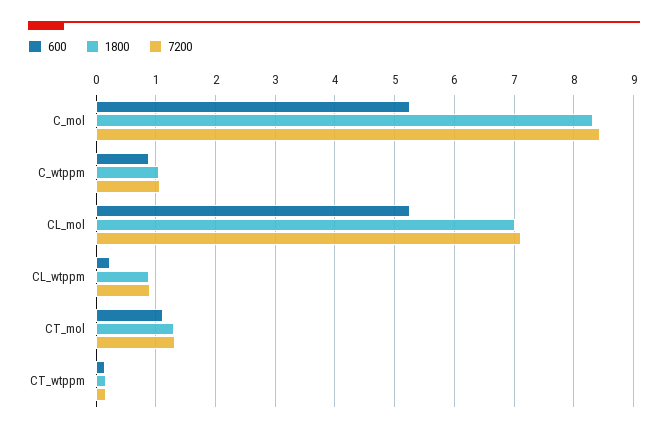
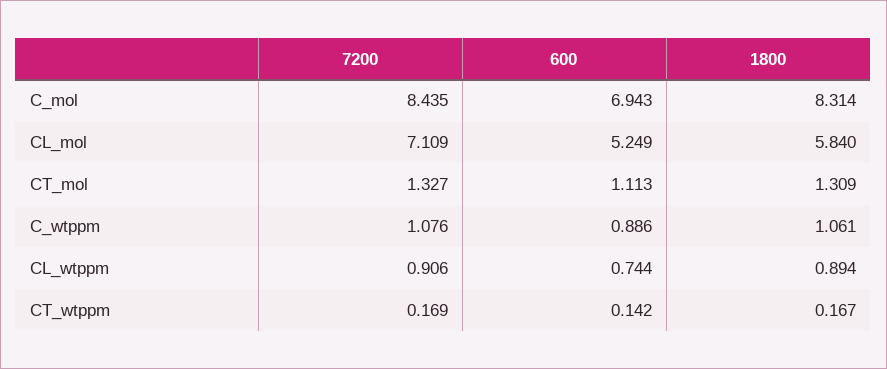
  {
    "600": {
-     "C_mol": 5.2,
+     "C_mol": 6.943,
      "C_wtppm": 0.886,
      "CL_mol": 5.249,
-     "CL_wtppm": 0.2,
+     "CL_wtppm": 0.744,
      "CT_mol": 1.113,
      "CT_wtppm": 0.142
    },
    "1800": {
      "C_mol": 8.314,
      "C_wtppm": 1.061,
-     "CL_mol": 7,
+     "CL_mol": 5.84,
      "CL_wtppm": 0.894,
      "CT_mol": 1.309,
      "CT_wtppm": 0.167
    },
    "7200": {
      "C_mol": 8.435,
      "C_wtppm": 1.076,
      "CL_mol": 7.109,
      "CL_wtppm": 0.906,
      "CT_mol": 1.327,
      "CT_wtppm": 0.169
    }
  }

